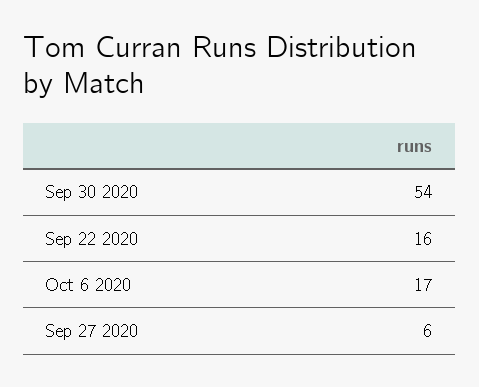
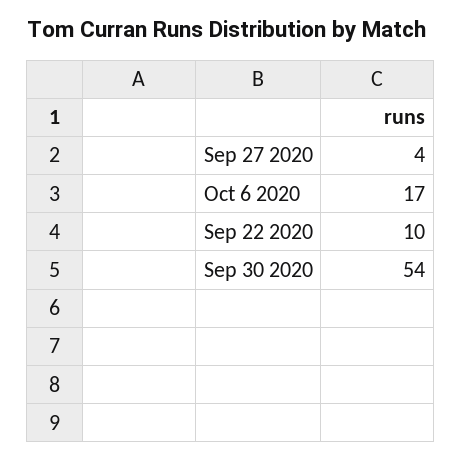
  {
    "Sep 30 2020": 54,
-   "Sep 22 2020": 16,
+   "Sep 22 2020": 10,
    "Oct 6 2020": 17,
-   "Sep 27 2020": 6
+   "Sep 27 2020": 4
  }

